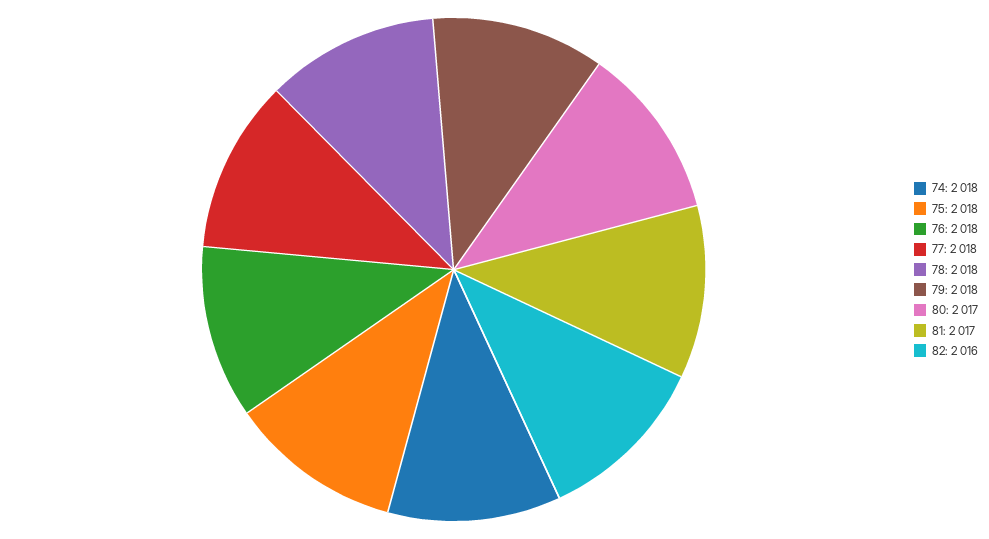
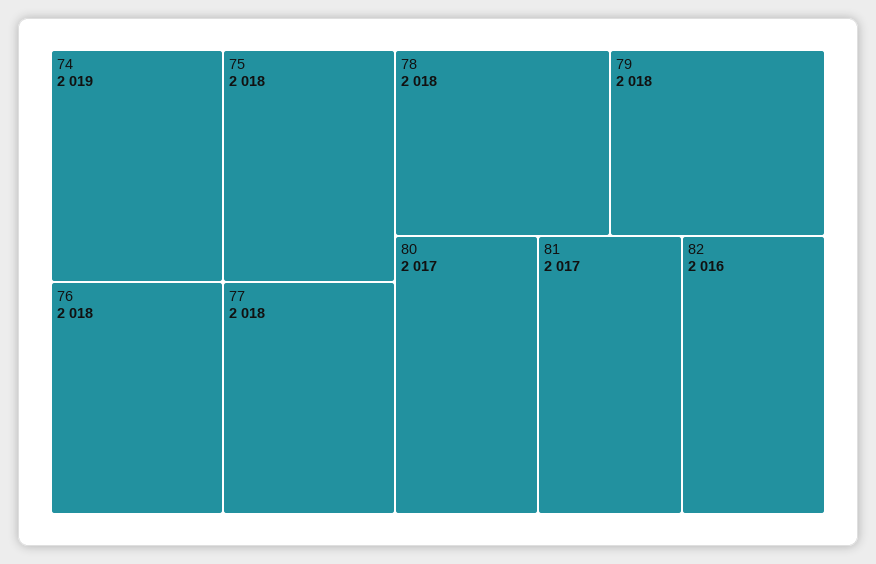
  {
-   "74": 2018,
+   "74": 2019,
    "75": 2018,
    "76": 2018,
    "77": 2018,
    "78": 2018,
    "79": 2018,
    "80": 2017,
    "81": 2017,
    "82": 2016
  }

